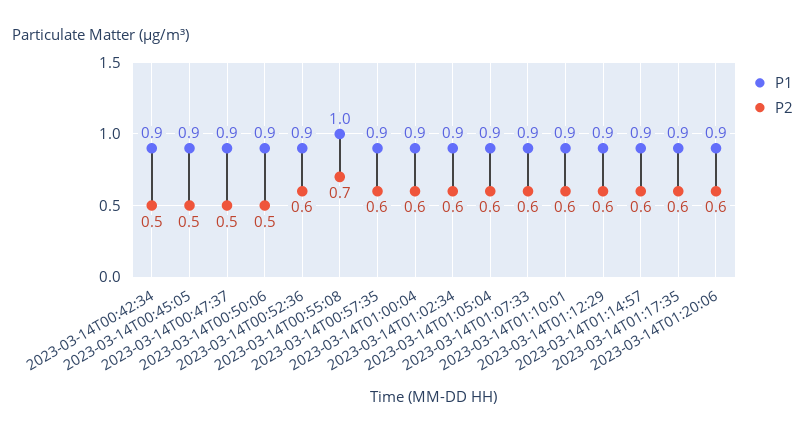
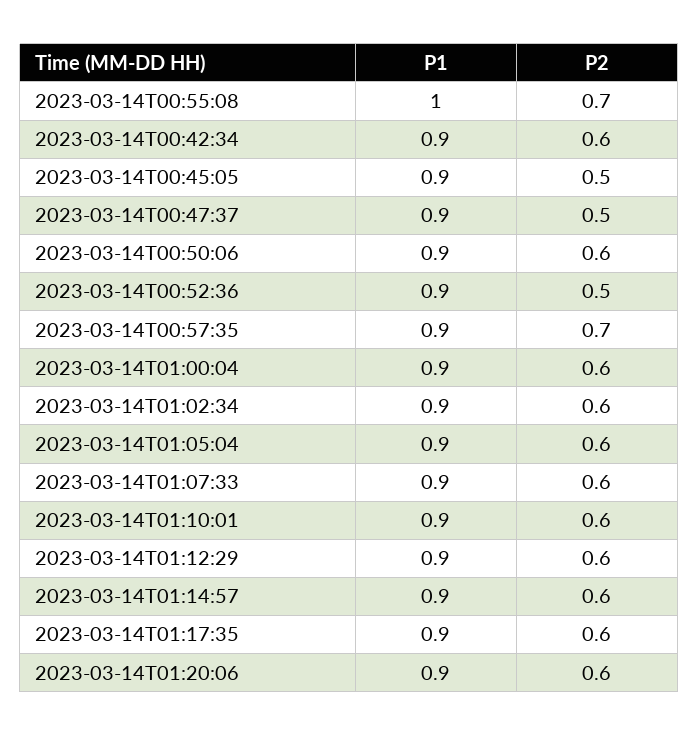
  {
    "P1": {
      "2023-03-14T00:42:34": 0.9,
      "2023-03-14T00:45:05": 0.9,
      "2023-03-14T00:47:37": 0.9,
      "2023-03-14T00:50:06": 0.9,
      "2023-03-14T00:52:36": 0.9,
      "2023-03-14T00:55:08": 1,
      "2023-03-14T00:57:35": 0.9,
      "2023-03-14T01:00:04": 0.9,
      "2023-03-14T01:02:34": 0.9,
      "2023-03-14T01:05:04": 0.9,
      "2023-03-14T01:07:33": 0.9,
      "2023-03-14T01:10:01": 0.9,
      "2023-03-14T01:12:29": 0.9,
      "2023-03-14T01:14:57": 0.9,
      "2023-03-14T01:17:35": 0.9,
      "2023-03-14T01:20:06": 0.9
    },
    "P2": {
-     "2023-03-14T00:42:34": 0.5,
+     "2023-03-14T00:42:34": 0.6,
      "2023-03-14T00:45:05": 0.5,
      "2023-03-14T00:47:37": 0.5,
-     "2023-03-14T00:50:06": 0.5,
+     "2023-03-14T00:50:06": 0.6,
-     "2023-03-14T00:52:36": 0.6,
+     "2023-03-14T00:52:36": 0.5,
      "2023-03-14T00:55:08": 0.7,
-     "2023-03-14T00:57:35": 0.6,
+     "2023-03-14T00:57:35": 0.7,
      "2023-03-14T01:00:04": 0.6,
      "2023-03-14T01:02:34": 0.6,
      "2023-03-14T01:05:04": 0.6,
      "2023-03-14T01:07:33": 0.6,
      "2023-03-14T01:10:01": 0.6,
      "2023-03-14T01:12:29": 0.6,
      "2023-03-14T01:14:57": 0.6,
      "2023-03-14T01:17:35": 0.6,
      "2023-03-14T01:20:06": 0.6
    }
  }

